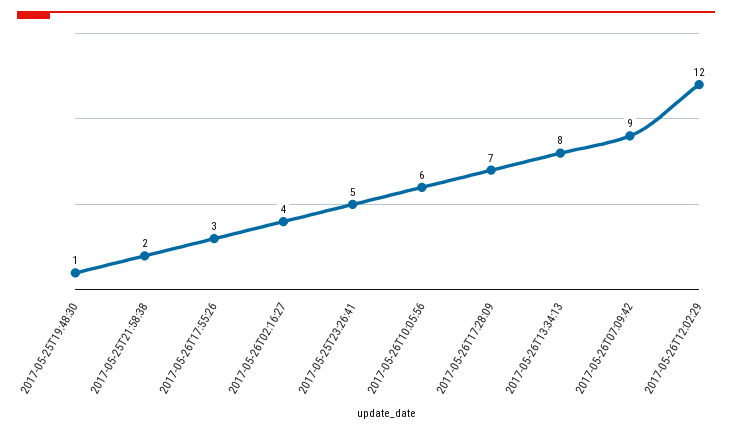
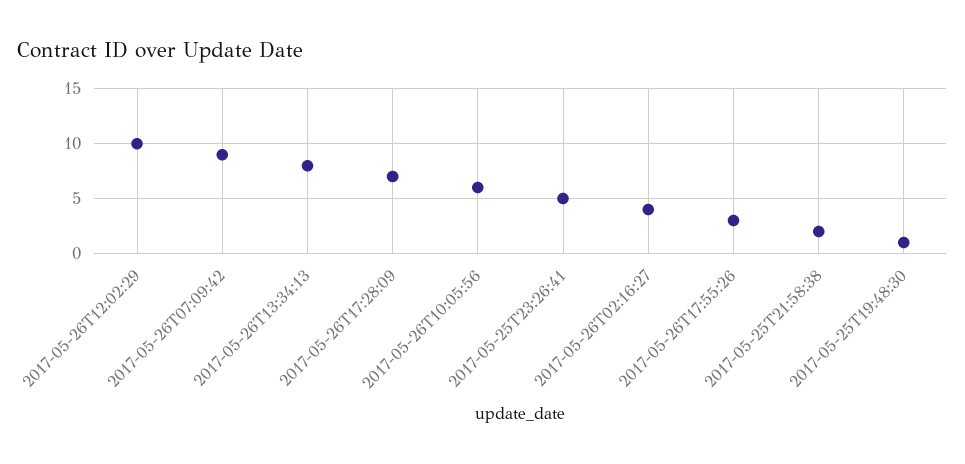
  {
    "2017-05-25T19:48:30": 1,
    "2017-05-25T21:58:38": 2,
    "2017-05-26T17:55:26": 3,
    "2017-05-26T02:16:27": 4,
    "2017-05-25T23:26:41": 5,
    "2017-05-26T10:05:56": 6,
    "2017-05-26T17:28:09": 7,
    "2017-05-26T13:34:13": 8,
    "2017-05-26T07:09:42": 9,
-   "2017-05-26T12:02:29": 12
+   "2017-05-26T12:02:29": 10
  }

